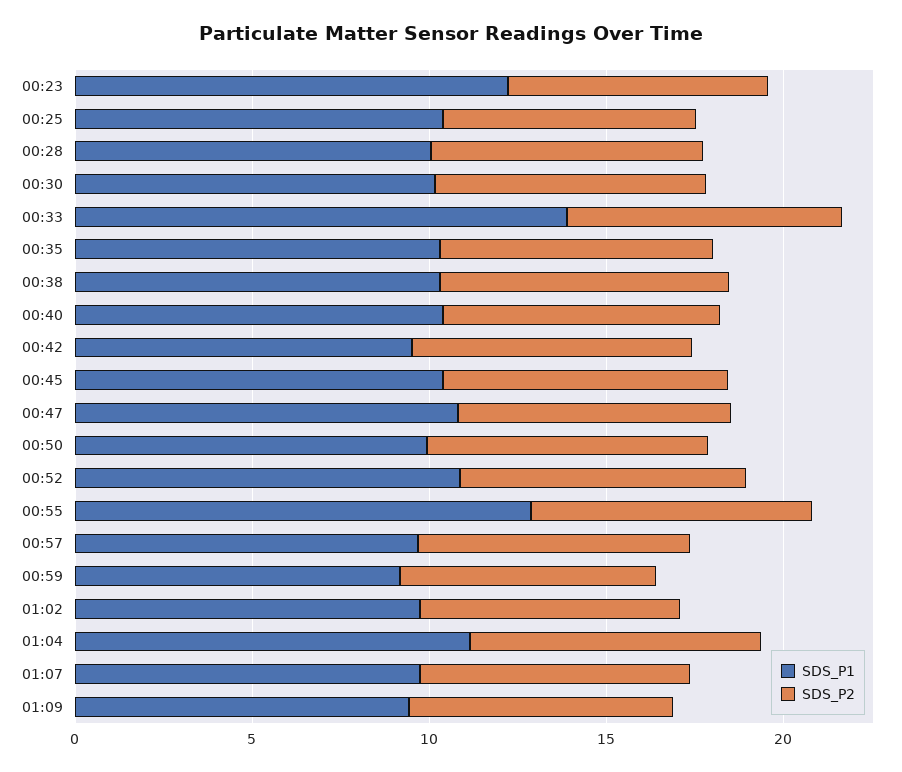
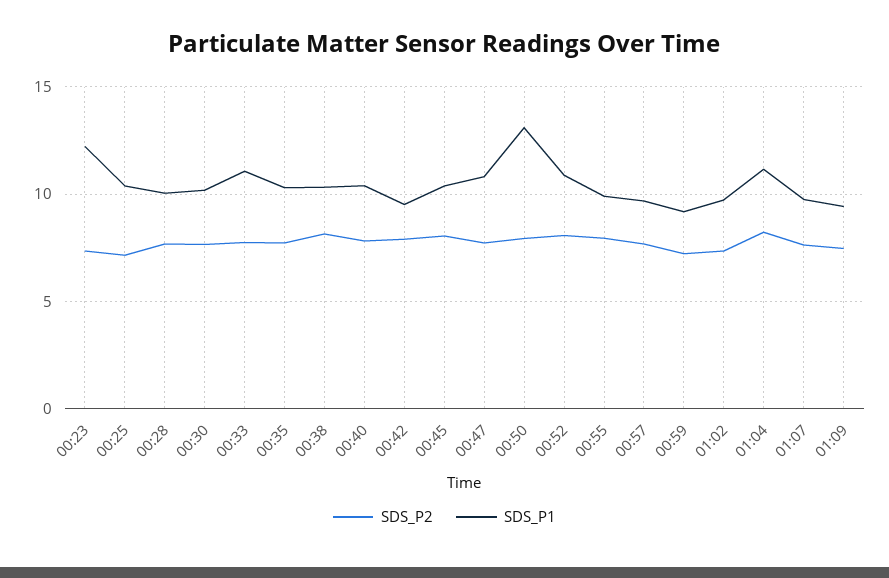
  {
    "SDS_P1": {
      "00:23": 12,
      "00:25": 10.5,
      "00:28": 10,
      "00:30": 10,
-     "00:33": 14,
+     "00:33": 11,
      "00:35": 10.5,
      "00:38": 10.5,
      "00:40": 10.5,
      "00:42": 9.5,
      "00:45": 10.5,
      "00:47": 11,
-     "00:50": 10,
+     "00:50": 13,
      "00:52": 11,
-     "00:55": 13,
+     "00:55": 10,
      "00:57": 9.5,
      "00:59": 9,
      "01:02": 9.5,
      "01:04": 11,
      "01:07": 10,
      "01:09": 9.5
    },
    "SDS_P2": {
      "00:23": 7.5,
      "00:25": 7,
      "00:28": 7.5,
      "00:30": 7.5,
      "00:33": 8,
      "00:35": 7.5,
      "00:38": 8,
      "00:40": 8,
      "00:42": 8,
      "00:45": 8,
      "00:47": 7.5,
      "00:50": 8,
      "00:52": 8,
      "00:55": 8,
      "00:57": 7.5,
      "00:59": 7,
      "01:02": 7.5,
      "01:04": 8,
      "01:07": 7.5,
      "01:09": 7.5
    }
  }

